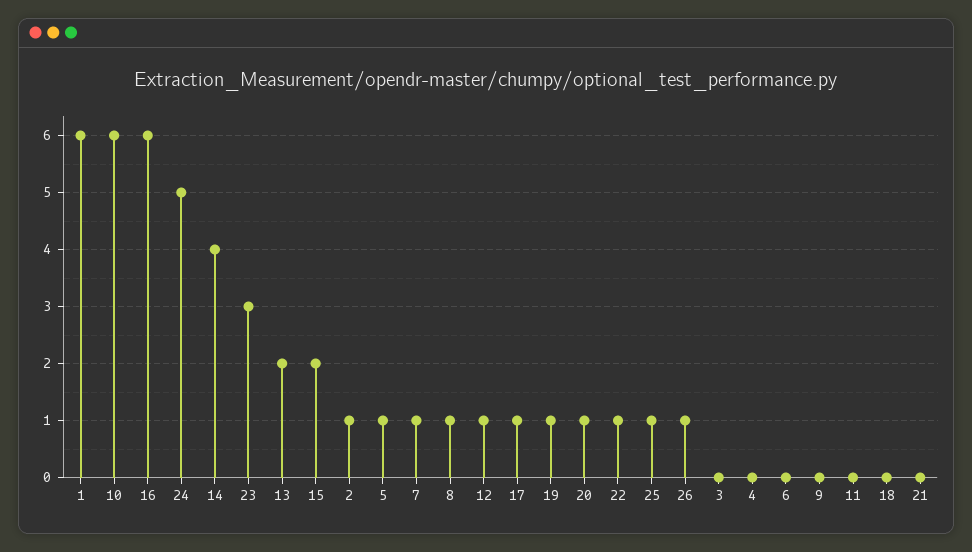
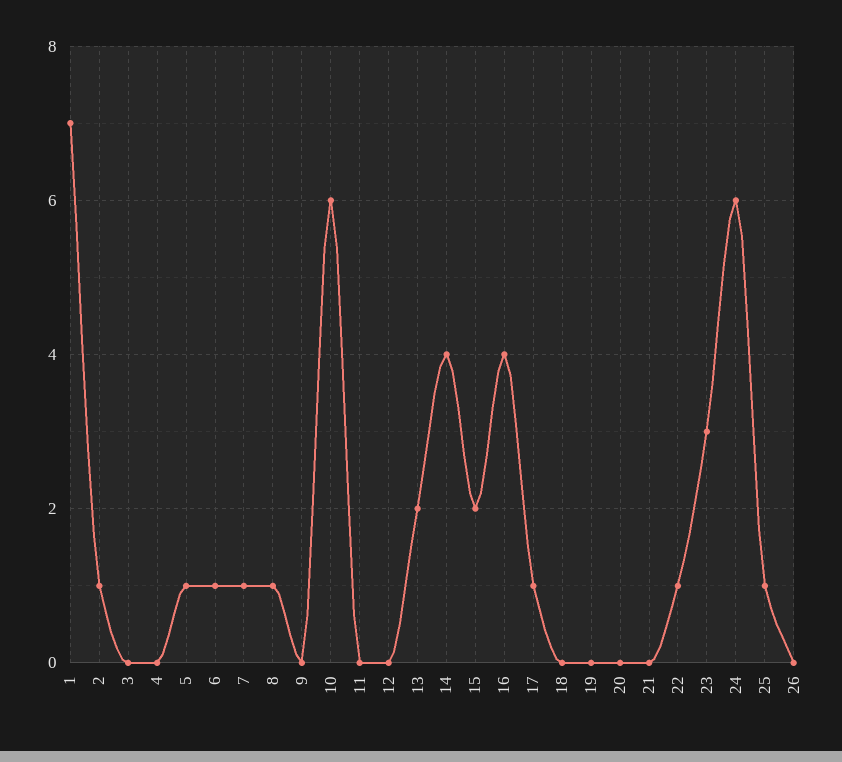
  {
-   "1": 6,
+   "1": 7,
    "10": 6,
-   "16": 6,
+   "16": 4,
-   "24": 5,
+   "24": 6,
    "14": 4,
    "23": 3,
    "13": 2,
    "15": 2,
    "2": 1,
    "5": 1,
    "7": 1,
    "8": 1,
-   "12": 1,
+   "12": 0,
    "17": 1,
-   "19": 1,
+   "19": 0,
-   "20": 1,
+   "20": 0,
    "22": 1,
    "25": 1,
-   "26": 1,
+   "26": 0,
    "3": 0,
    "4": 0,
-   "6": 0,
+   "6": 1,
    "9": 0,
    "11": 0,
    "18": 0,
    "21": 0
  }

